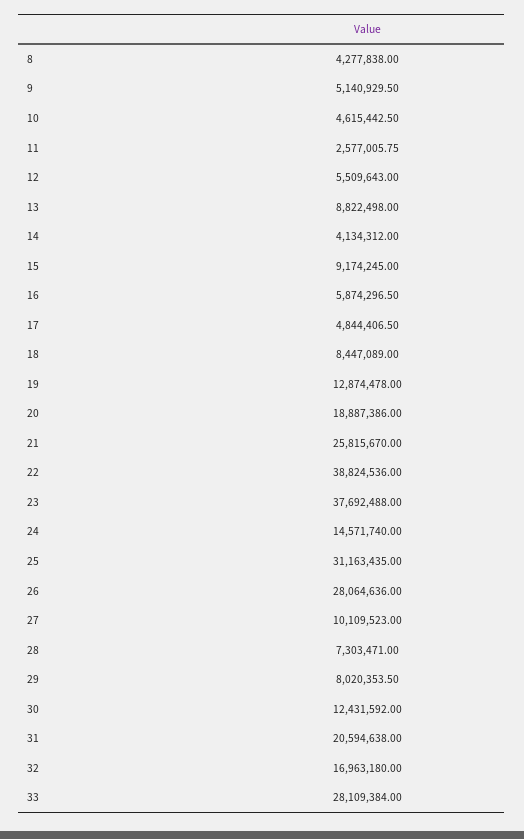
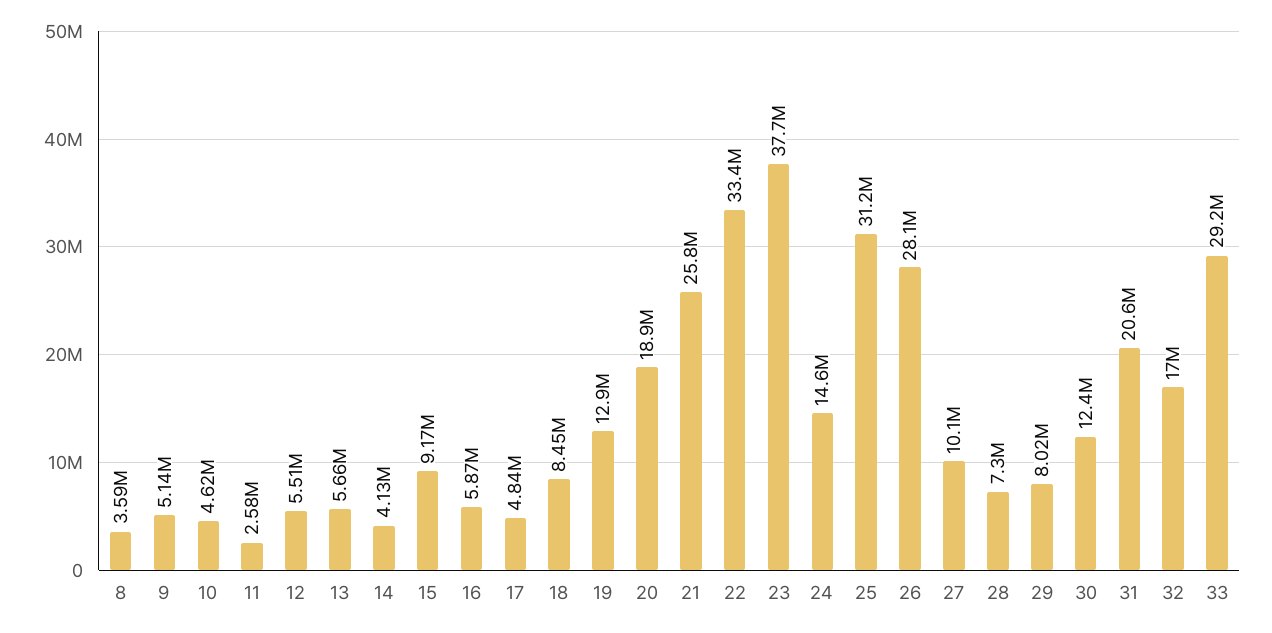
  {
-   "8": 4277838,
+   "8": 3590000,
    "9": 5140929.5,
    "10": 4615442.5,
    "11": 2577005.75,
    "12": 5509643,
-   "13": 8822498,
+   "13": 5660000,
    "14": 4134312,
    "15": 9174245,
    "16": 5874296.5,
    "17": 4844406.5,
    "18": 8447089,
    "19": 12874478,
    "20": 18887386,
    "21": 25815670,
-   "22": 38824536,
+   "22": 33400000,
    "23": 37692488,
    "24": 14571740,
    "25": 31163435,
    "26": 28064636,
    "27": 10109523,
    "28": 7303471,
    "29": 8020353.5,
    "30": 12431592,
    "31": 20594638,
    "32": 16963180,
-   "33": 28109384
+   "33": 29200000
  }

